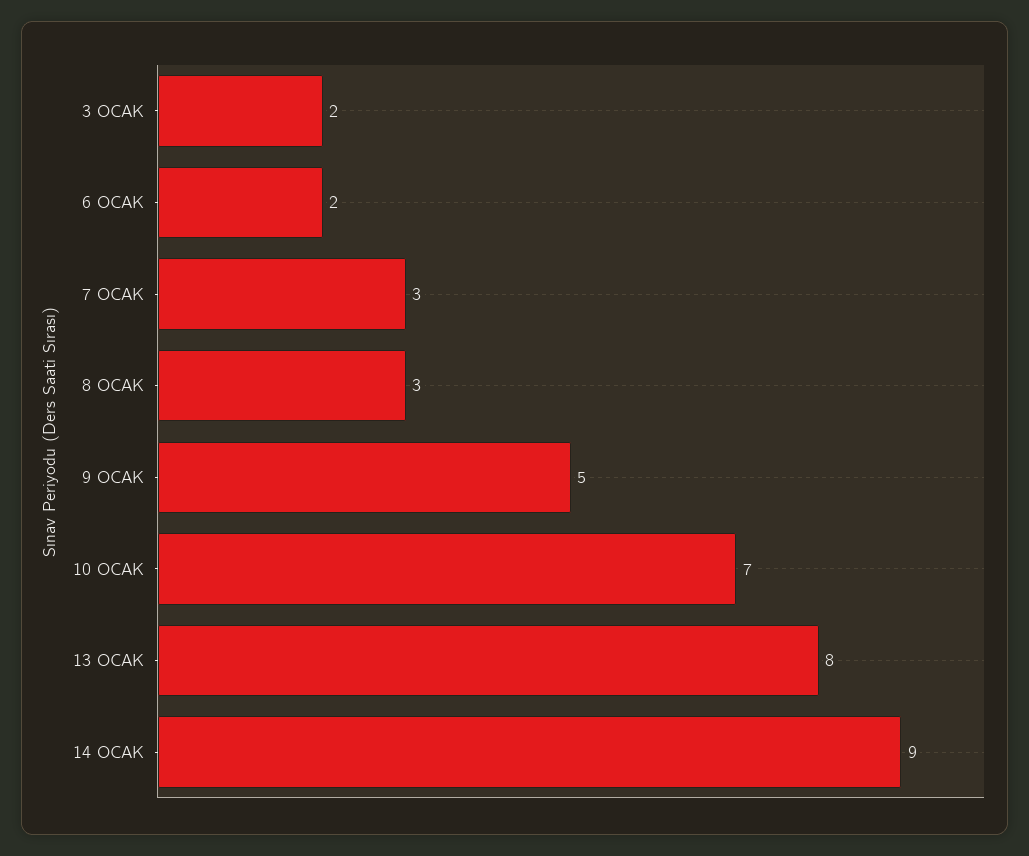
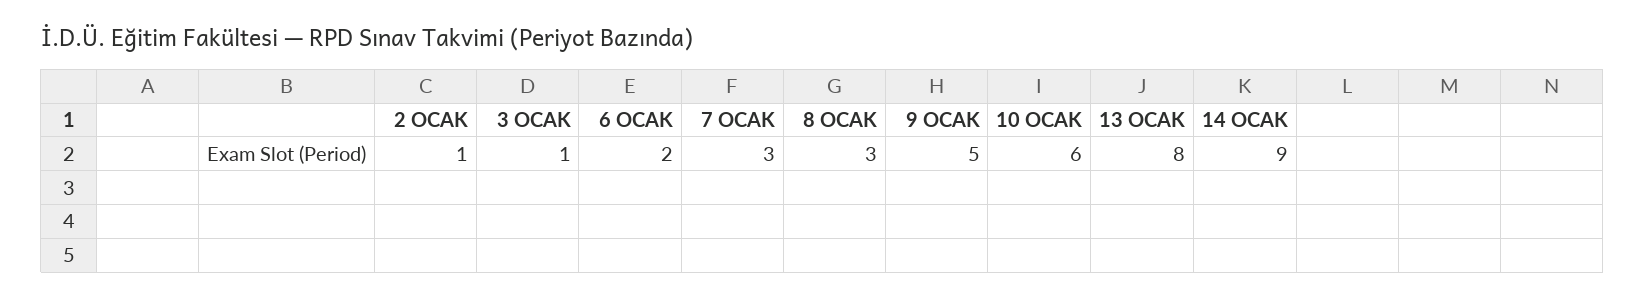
  {
-   "3 OCAK": 2,
+   "3 OCAK": 1,
    "6 OCAK": 2,
    "7 OCAK": 3,
    "8 OCAK": 3,
    "9 OCAK": 5,
-   "10 OCAK": 7,
+   "10 OCAK": 6,
    "13 OCAK": 8,
-   "14 OCAK": 9
+   "14 OCAK": 9,
+   "2 OCAK": 1
  }

